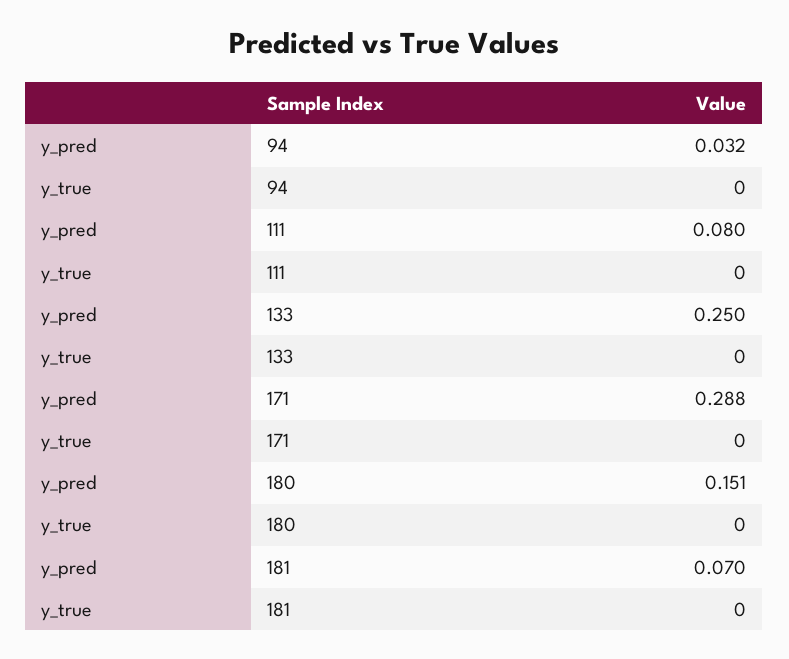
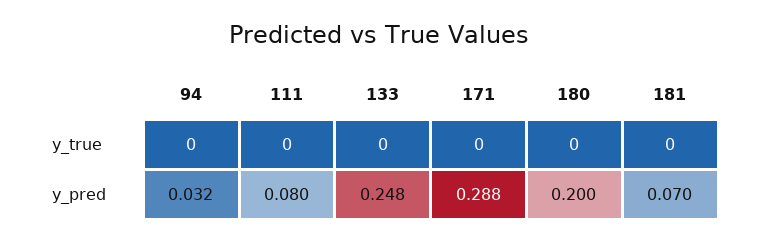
  {
    "y_pred": {
      "94": 0.032,
      "111": 0.08,
-     "133": 0.25,
+     "133": 0.248,
      "171": 0.288,
-     "180": 0.151,
+     "180": 0.2,
      "181": 0.07
    },
    "y_true": {
      "94": 0,
      "111": 0,
      "133": 0,
      "171": 0,
      "180": 0,
      "181": 0
    }
  }

